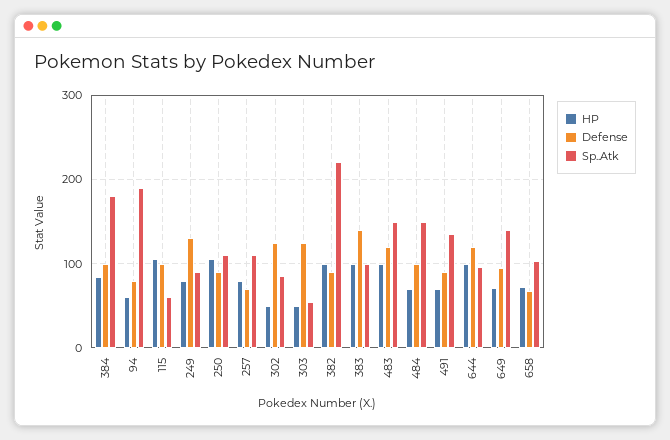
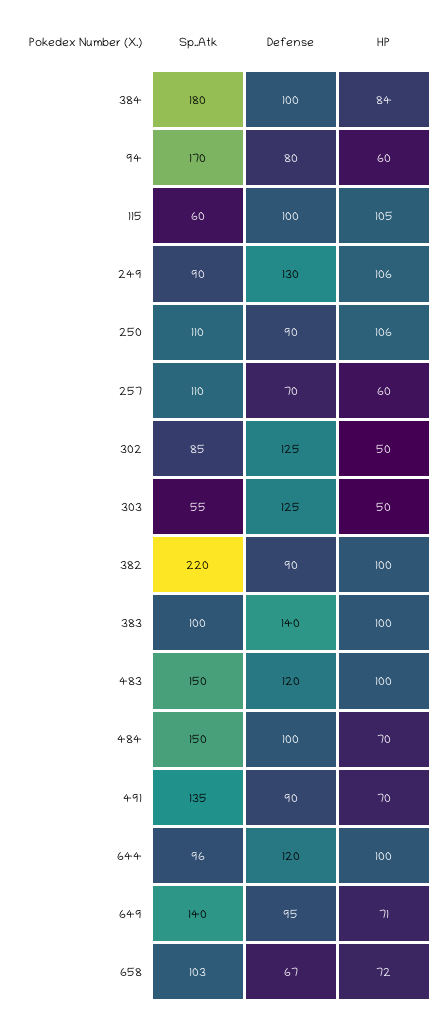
  {
    "HP": {
      "384": 84,
      "94": 60,
      "115": 105,
-     "249": 80,
+     "249": 106,
      "250": 106,
-     "257": 80,
+     "257": 60,
      "302": 50,
      "303": 50,
      "382": 100,
      "383": 100,
      "483": 100,
      "484": 70,
      "491": 70,
      "644": 100,
      "649": 71,
      "658": 72
    },
    "Defense": {
      "384": 100,
      "94": 80,
      "115": 100,
      "249": 130,
      "250": 90,
      "257": 70,
      "302": 125,
      "303": 125,
      "382": 90,
      "383": 140,
      "483": 120,
      "484": 100,
      "491": 90,
      "644": 120,
      "649": 95,
      "658": 67
    },
    "Sp..Atk": {
      "384": 180,
-     "94": 190,
+     "94": 170,
      "115": 60,
      "249": 90,
      "250": 110,
      "257": 110,
      "302": 85,
      "303": 55,
      "382": 220,
      "383": 100,
      "483": 150,
      "484": 150,
      "491": 135,
      "644": 96,
      "649": 140,
      "658": 103
    }
  }

